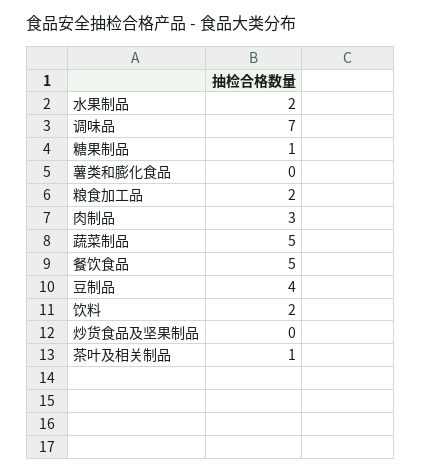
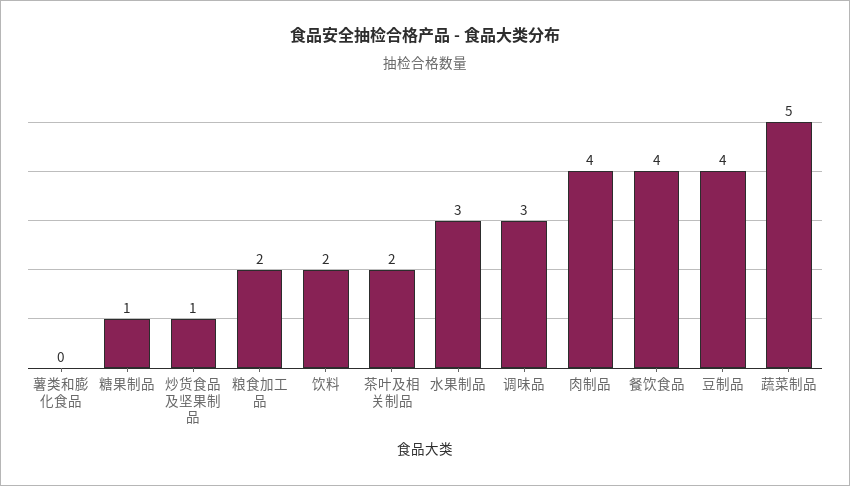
  {
-   "水果制品": 2,
+   "水果制品": 3,
-   "调味品": 7,
+   "调味品": 3,
    "糖果制品": 1,
    "薯类和膨化食品": 0,
    "粮食加工品": 2,
-   "肉制品": 3,
+   "肉制品": 4,
    "蔬菜制品": 5,
-   "餐饮食品": 5,
+   "餐饮食品": 4,
    "豆制品": 4,
    "饮料": 2,
-   "炒货食品及坚果制品": 0,
+   "炒货食品及坚果制品": 1,
-   "茶叶及相关制品": 1
+   "茶叶及相关制品": 2
  }

